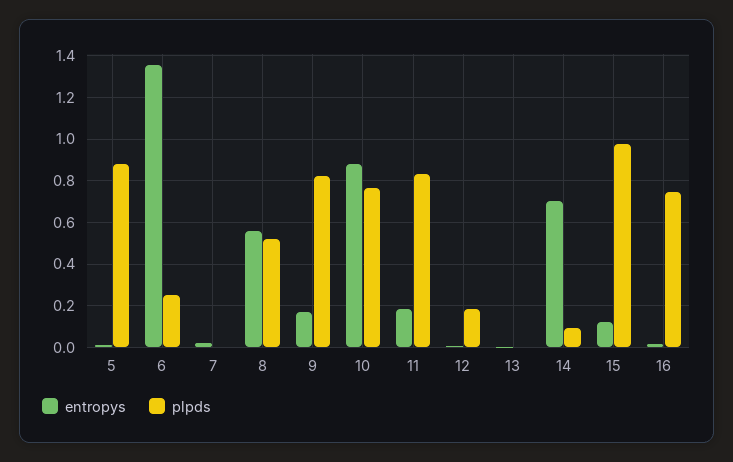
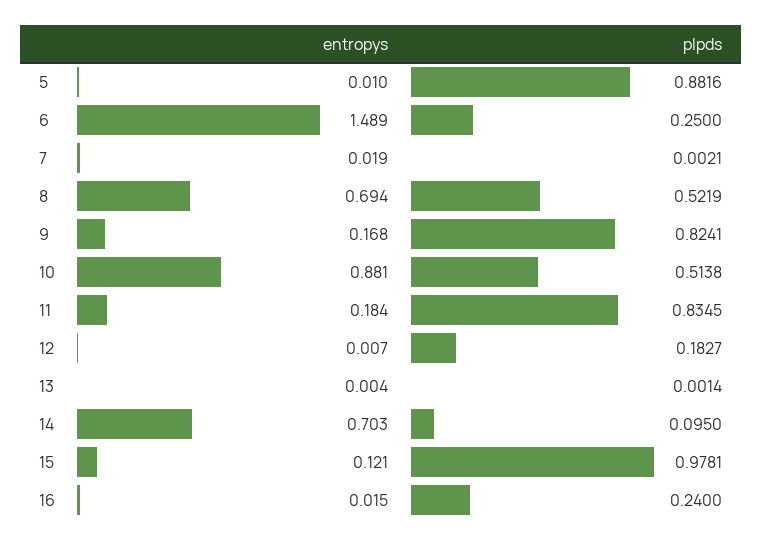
  {
    "entropys": {
      "5": 0.01,
-     "6": 1.35,
+     "6": 1.489,
      "7": 0.019,
-     "8": 0.55,
+     "8": 0.694,
      "9": 0.168,
      "10": 0.881,
      "11": 0.184,
      "12": 0.007,
      "13": 0.004,
      "14": 0.703,
      "15": 0.121,
      "16": 0.015
    },
    "plpds": {
      "5": 0.8816,
      "6": 0.25,
      "7": 0.0021,
      "8": 0.5219,
      "9": 0.8241,
-     "10": 0.75,
+     "10": 0.5138,
      "11": 0.8345,
      "12": 0.1827,
      "13": 0.0014,
      "14": 0.095,
      "15": 0.9781,
-     "16": 0.75
+     "16": 0.24
    }
  }

